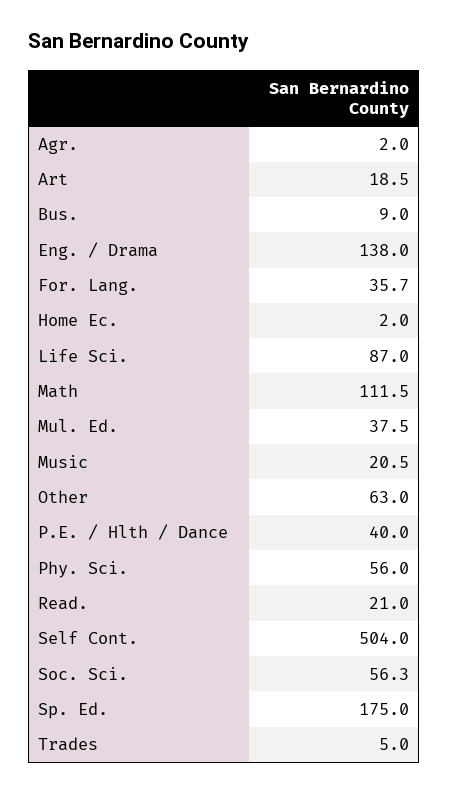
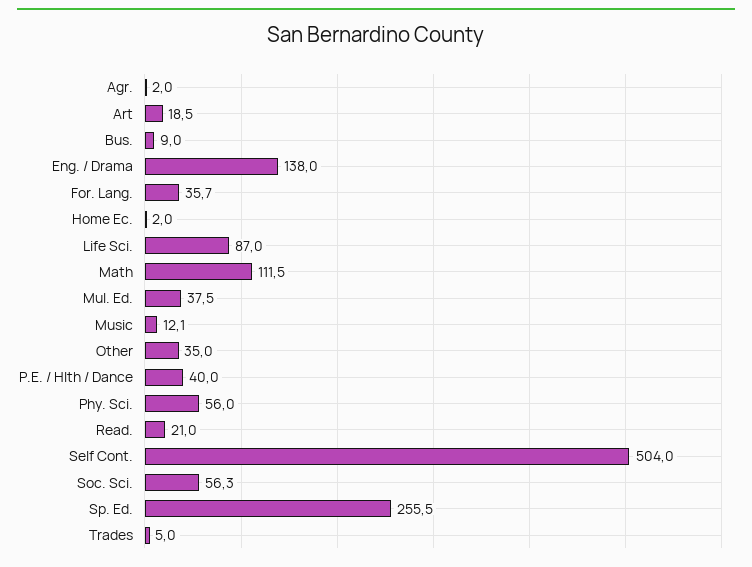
  {
    "Agr.": 2,
    "Art": 18.5,
    "Bus.": 9,
    "Eng. / Drama": 138,
    "For. Lang.": 35.7,
    "Home Ec.": 2,
    "Life Sci.": 87,
    "Math": 111.5,
    "Mul. Ed.": 37.5,
-   "Music": 20.5,
+   "Music": 12.1,
-   "Other": 63,
+   "Other": 35,
    "P.E. / Hlth / Dance": 40,
    "Phy. Sci.": 56,
    "Read.": 21,
    "Self Cont.": 504,
    "Soc. Sci.": 56.3,
-   "Sp. Ed.": 175,
+   "Sp. Ed.": 255.5,
    "Trades": 5
  }

